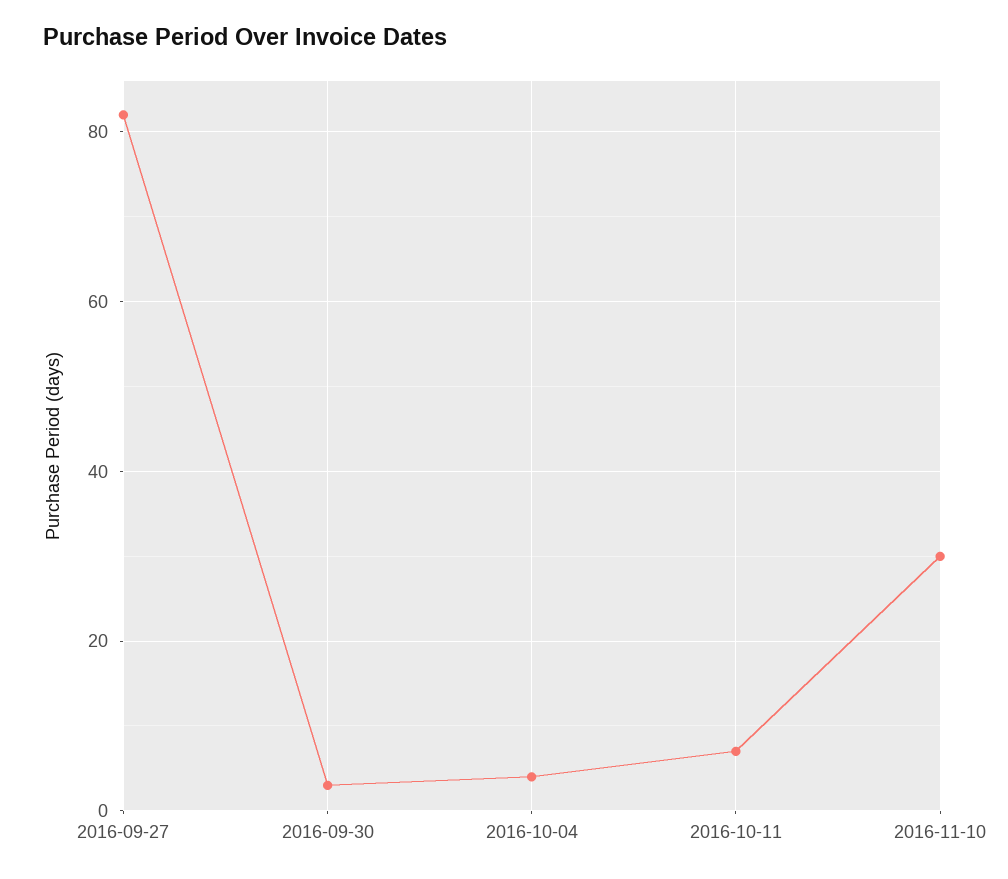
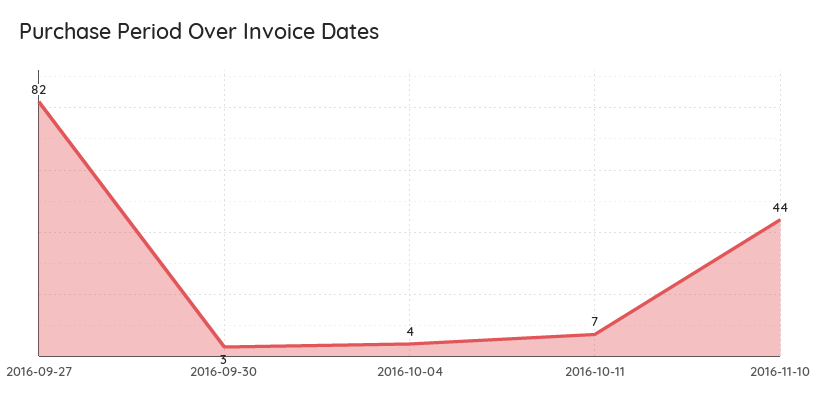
  {
    "2016-09-27": 82,
    "2016-09-30": 3,
    "2016-10-04": 4,
    "2016-10-11": 7,
-   "2016-11-10": 30
+   "2016-11-10": 44
  }

